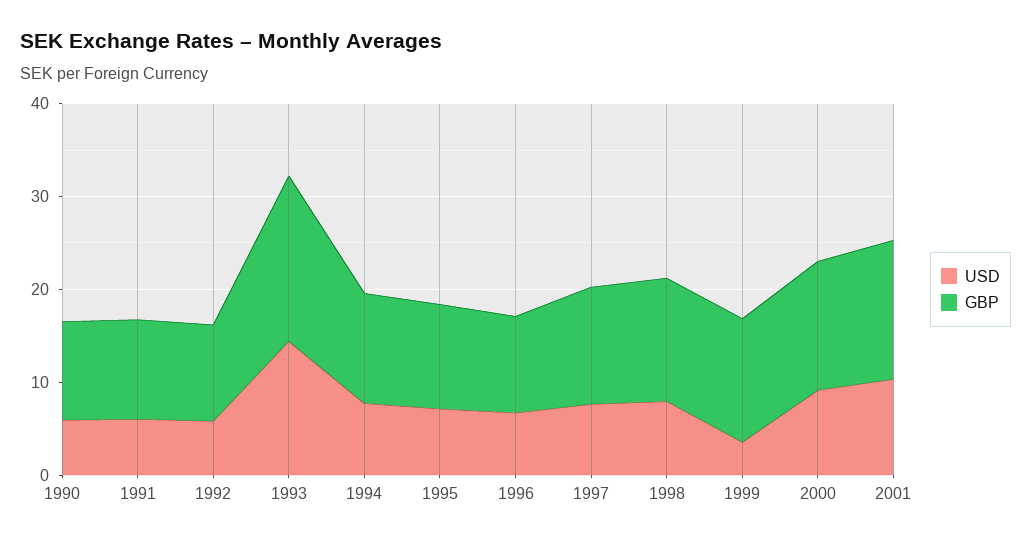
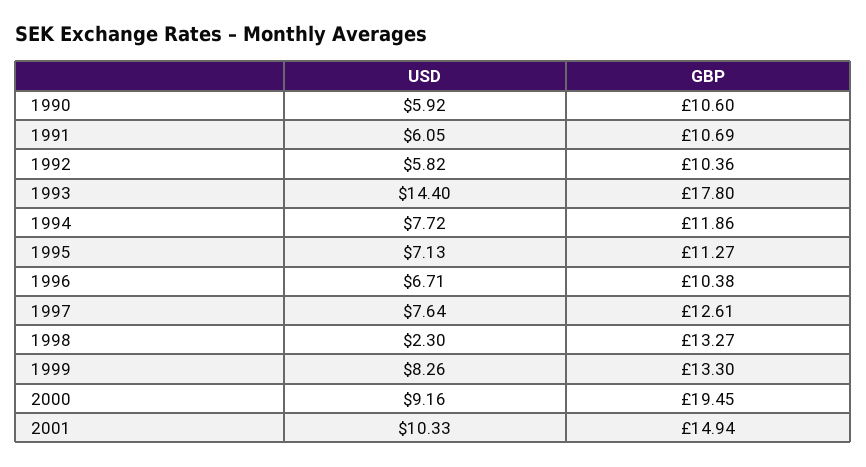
  {
    "USD": {
      "1990": 5.92,
      "1991": 6.05,
      "1992": 5.82,
      "1993": 14.4,
      "1994": 7.72,
      "1995": 7.13,
      "1996": 6.71,
      "1997": 7.64,
-     "1998": 8,
+     "1998": 2.3,
-     "1999": 4,
+     "1999": 8.26,
      "2000": 9.16,
      "2001": 10.33
    },
    "GBP": {
      "1990": 10.6,
      "1991": 10.69,
      "1992": 10.36,
      "1993": 17.8,
      "1994": 11.86,
      "1995": 11.27,
      "1996": 10.38,
      "1997": 12.61,
      "1998": 13.27,
      "1999": 13.3,
-     "2000": 14,
+     "2000": 19.45,
      "2001": 14.94
    }
  }

